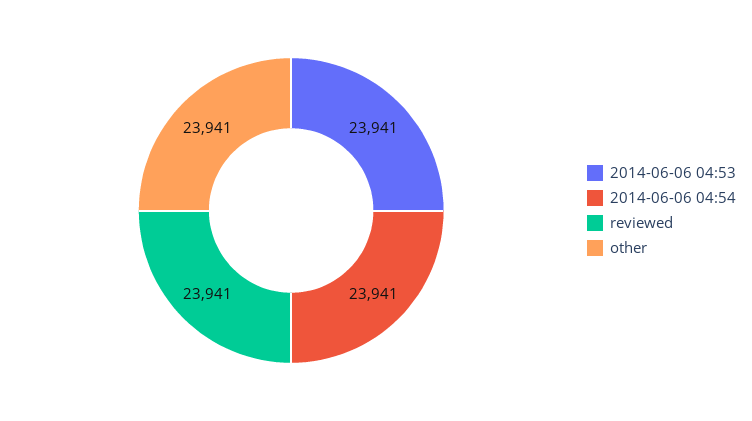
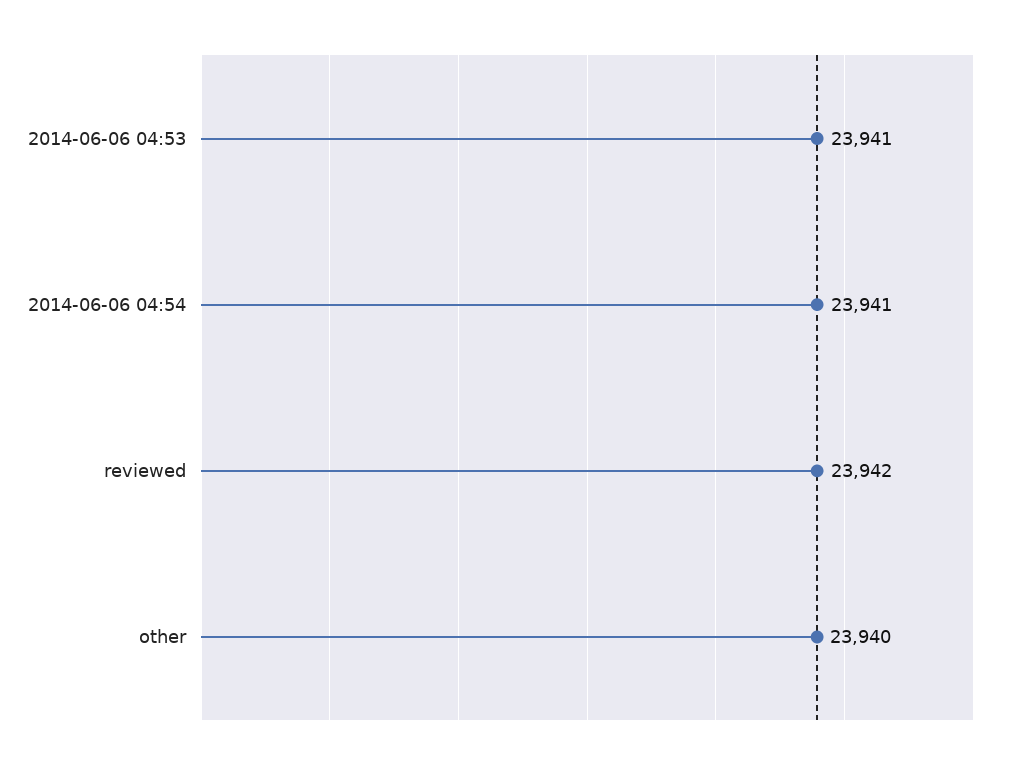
  {
    "2014-06-06 04:53": 23941,
    "2014-06-06 04:54": 23941,
-   "reviewed": 23941,
+   "reviewed": 23942,
-   "other": 23941
+   "other": 23940
  }

